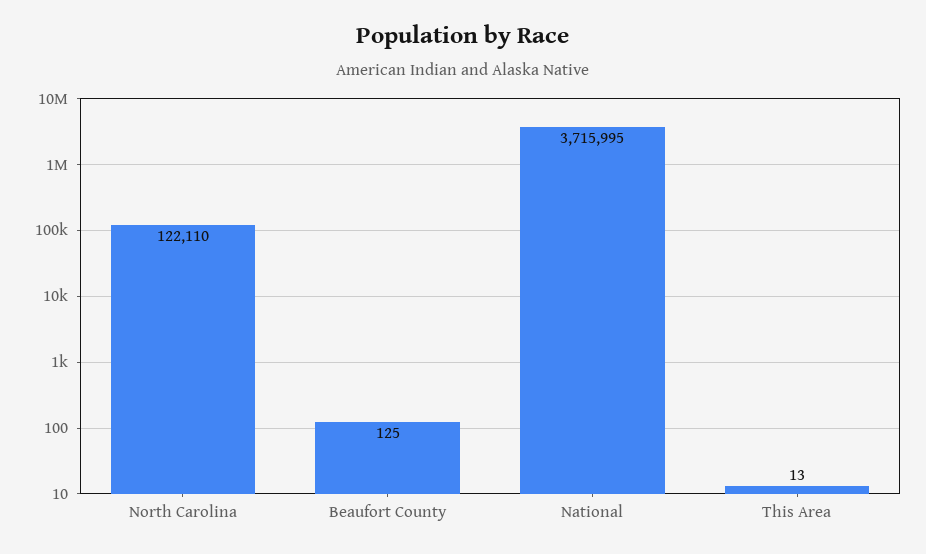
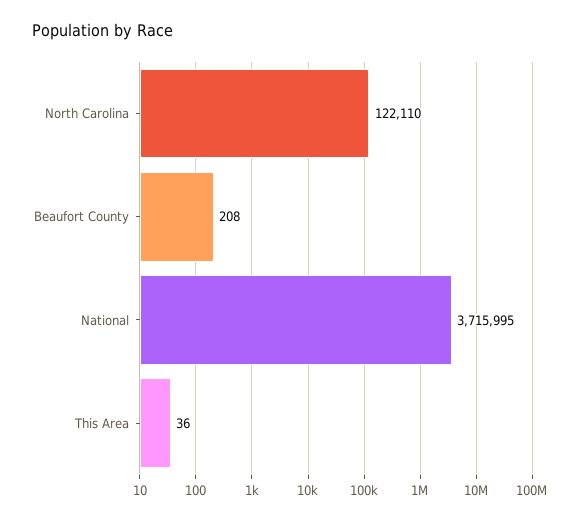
  {
    "North Carolina": 122110,
-   "Beaufort County": 125,
+   "Beaufort County": 208,
    "National": 3715995,
-   "This Area": 13
+   "This Area": 36
  }

